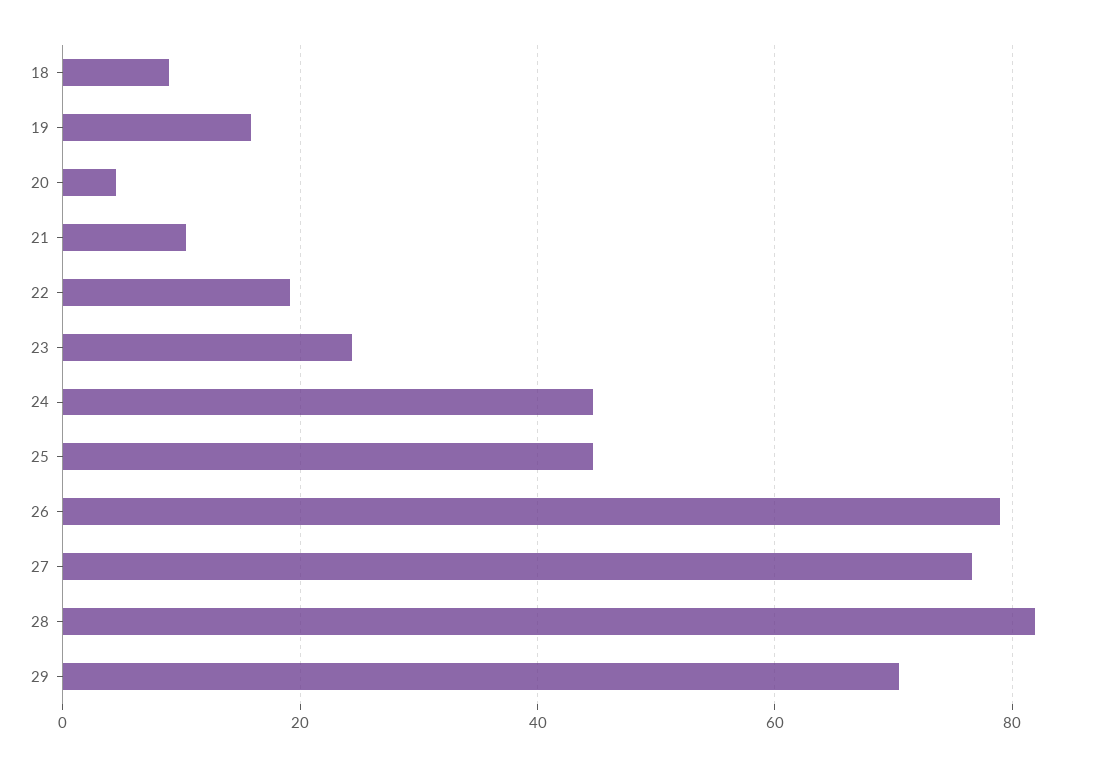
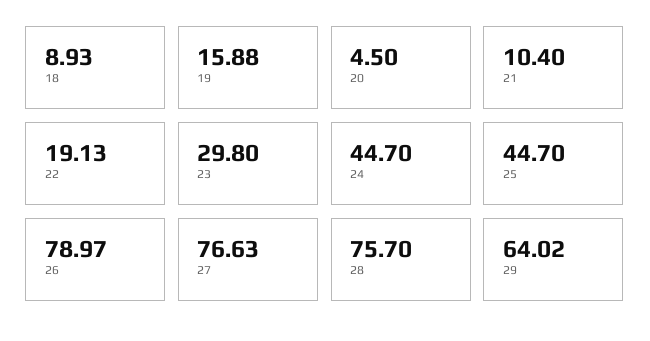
  {
    "18": 8.93,
    "19": 15.88,
    "20": 4.5,
    "21": 10.4,
    "22": 19.13,
-   "23": 24,
+   "23": 29.8,
    "24": 44.7,
    "25": 44.7,
    "26": 78.97,
    "27": 76.63,
-   "28": 82,
+   "28": 75.7,
-   "29": 70
+   "29": 64.02
  }

